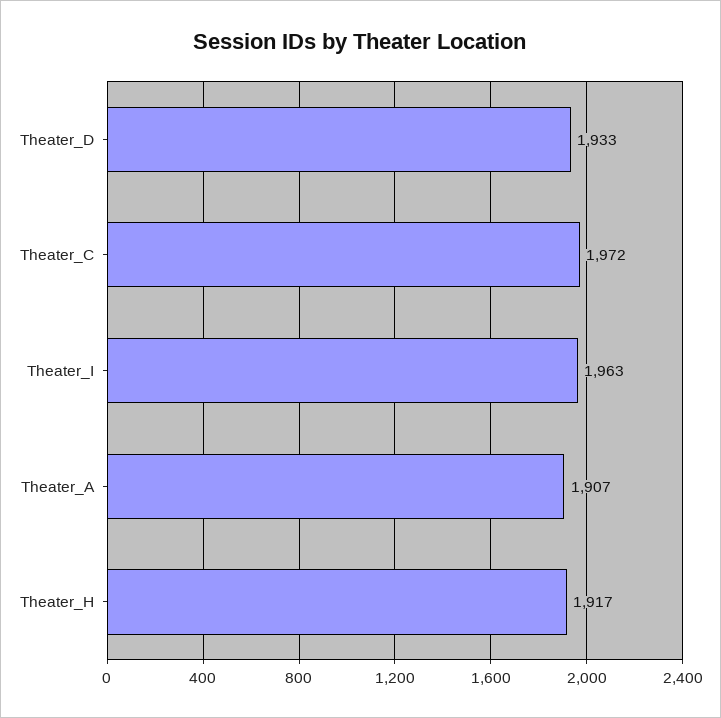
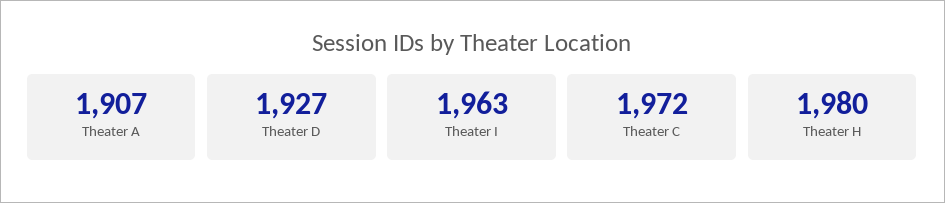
  {
-   "Theater_D": 1933,
+   "Theater_D": 1927,
    "Theater_C": 1972,
    "Theater_I": 1963,
    "Theater_A": 1907,
-   "Theater_H": 1917
+   "Theater_H": 1980
  }

